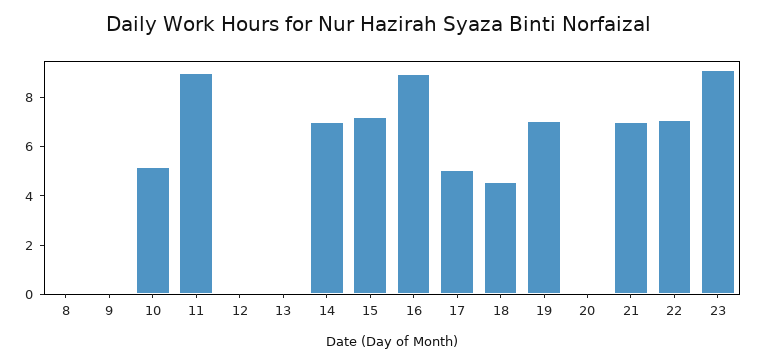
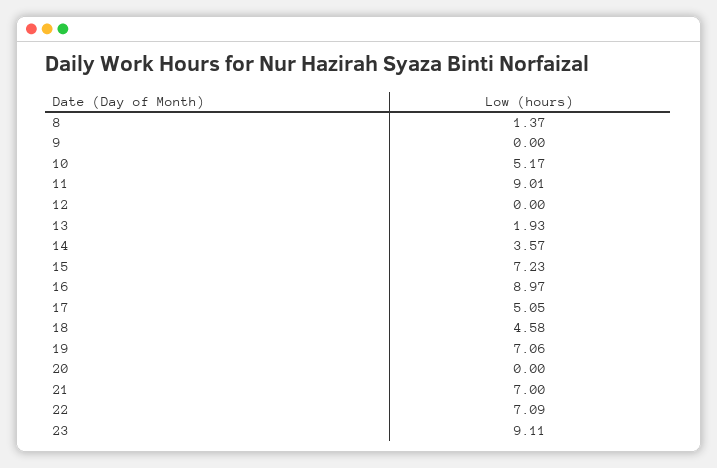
  {
-   "8": 0,
+   "8": 1.37,
    "9": 0,
    "10": 5.17,
    "11": 9.01,
    "12": 0,
-   "13": 0,
+   "13": 1.93,
-   "14": 7,
+   "14": 3.57,
    "15": 7.23,
    "16": 8.97,
    "17": 5.05,
    "18": 4.58,
    "19": 7.06,
    "20": 0,
    "21": 7,
    "22": 7.09,
    "23": 9.11
  }

